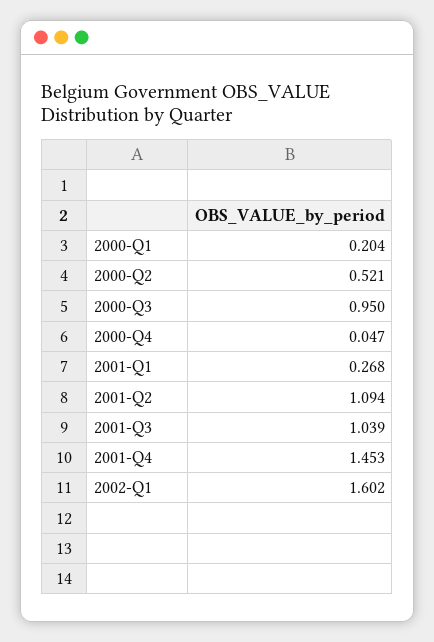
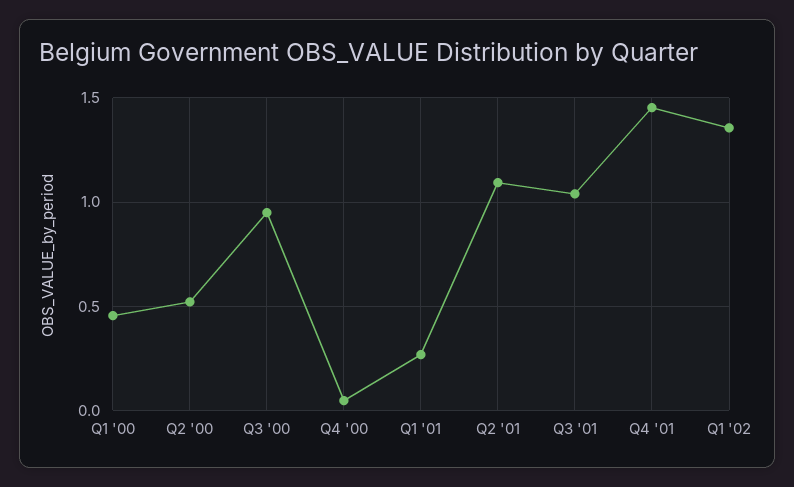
  {
-   "2000-Q1": 0.204,
+   "2000-Q1": 0.45,
    "2000-Q2": 0.521,
    "2000-Q3": 0.95,
    "2000-Q4": 0.047,
    "2001-Q1": 0.268,
    "2001-Q2": 1.094,
    "2001-Q3": 1.039,
    "2001-Q4": 1.453,
-   "2002-Q1": 1.602
+   "2002-Q1": 1.35
  }

